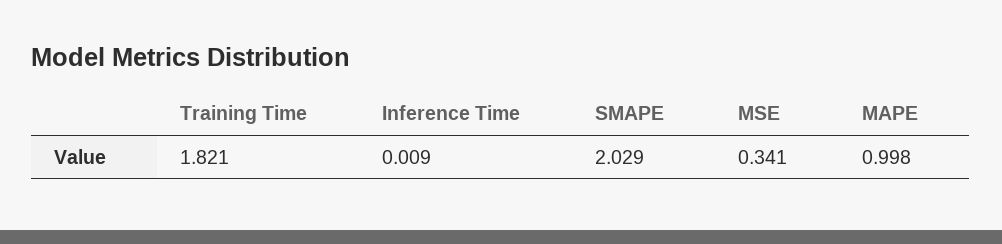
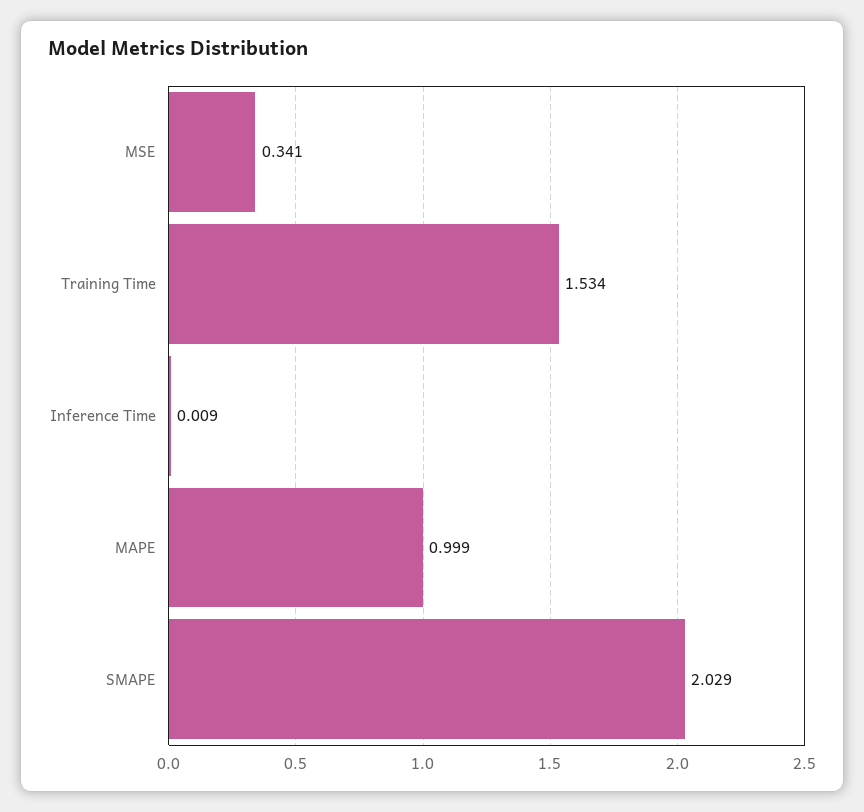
  {
-   "Training Time": 1.821,
+   "Training Time": 1.534,
    "Inference Time": 0.009,
    "SMAPE": 2.029,
    "MSE": 0.341,
-   "MAPE": 0.998
+   "MAPE": 0.999
  }

